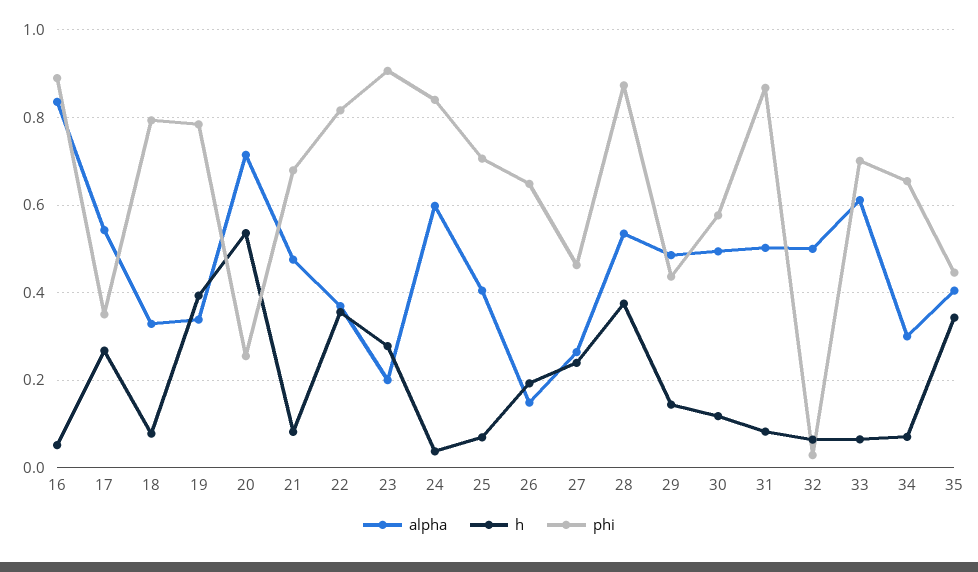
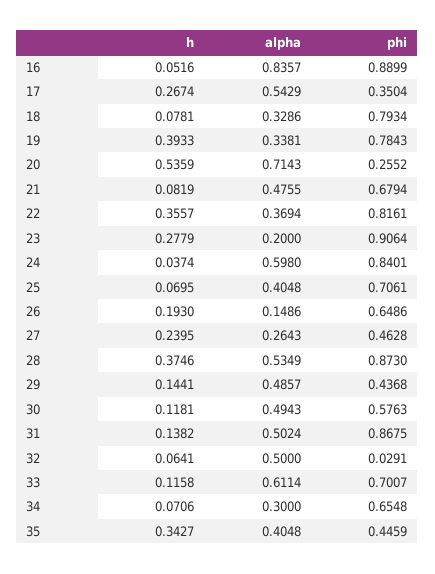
  {
    "alpha": {
      "16": 0.8357,
      "17": 0.5429,
      "18": 0.3286,
      "19": 0.3381,
      "20": 0.7143,
      "21": 0.4755,
      "22": 0.3694,
      "23": 0.2,
      "24": 0.598,
      "25": 0.4048,
      "26": 0.1486,
      "27": 0.2643,
      "28": 0.5349,
      "29": 0.4857,
      "30": 0.4943,
      "31": 0.5024,
      "32": 0.5,
      "33": 0.6114,
      "34": 0.3,
      "35": 0.4048
    },
    "h": {
      "16": 0.0516,
      "17": 0.2674,
      "18": 0.0781,
      "19": 0.3933,
      "20": 0.5359,
      "21": 0.0819,
      "22": 0.3557,
      "23": 0.2779,
      "24": 0.0374,
      "25": 0.0695,
      "26": 0.193,
      "27": 0.2395,
      "28": 0.3746,
      "29": 0.1441,
      "30": 0.1181,
-     "31": 0.08,
+     "31": 0.1382,
      "32": 0.0641,
-     "33": 0.06,
+     "33": 0.1158,
      "34": 0.0706,
      "35": 0.3427
    },
    "phi": {
      "16": 0.8899,
      "17": 0.3504,
      "18": 0.7934,
      "19": 0.7843,
      "20": 0.2552,
      "21": 0.6794,
      "22": 0.8161,
      "23": 0.9064,
      "24": 0.8401,
      "25": 0.7061,
      "26": 0.6486,
      "27": 0.4628,
      "28": 0.873,
      "29": 0.4368,
      "30": 0.5763,
      "31": 0.8675,
      "32": 0.0291,
      "33": 0.7007,
      "34": 0.6548,
      "35": 0.4459
    }
  }

